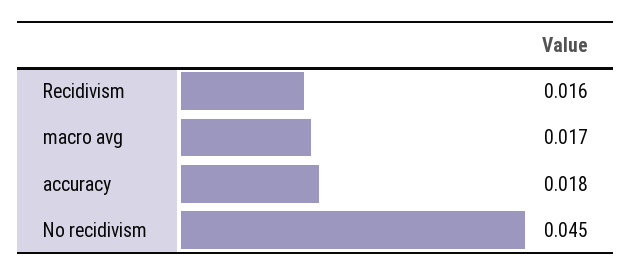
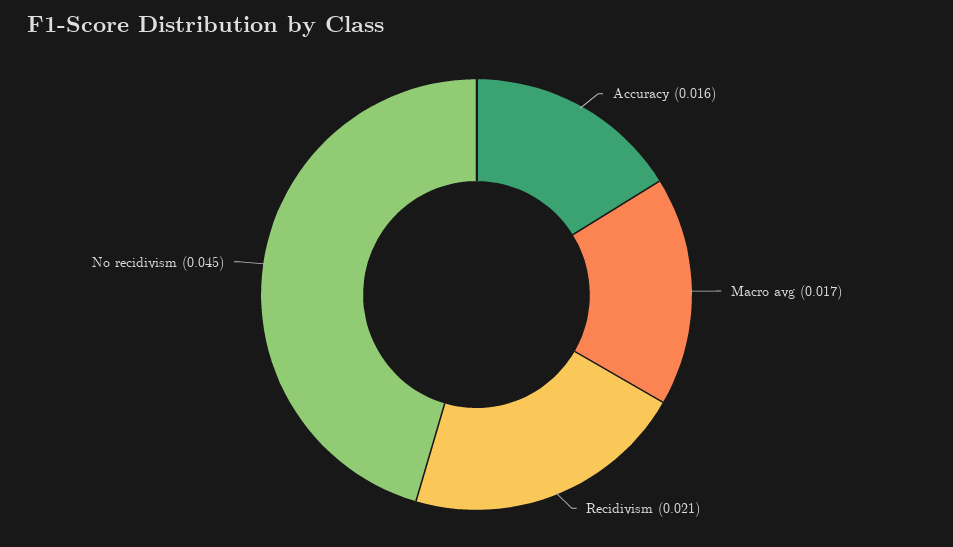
  {
-   "Recidivism": 0.016,
+   "Recidivism": 0.021,
    "macro avg": 0.017,
-   "accuracy": 0.018,
+   "accuracy": 0.016,
    "No recidivism": 0.045
  }

